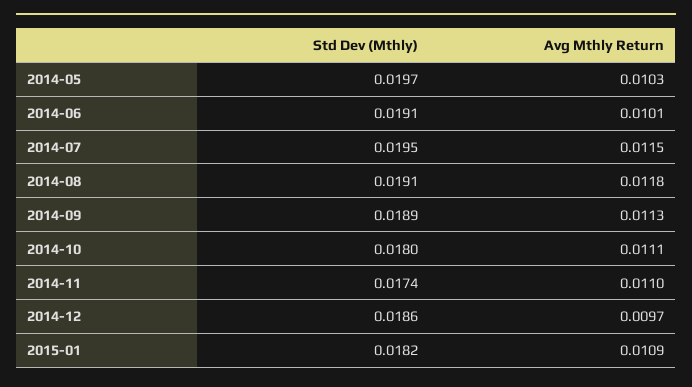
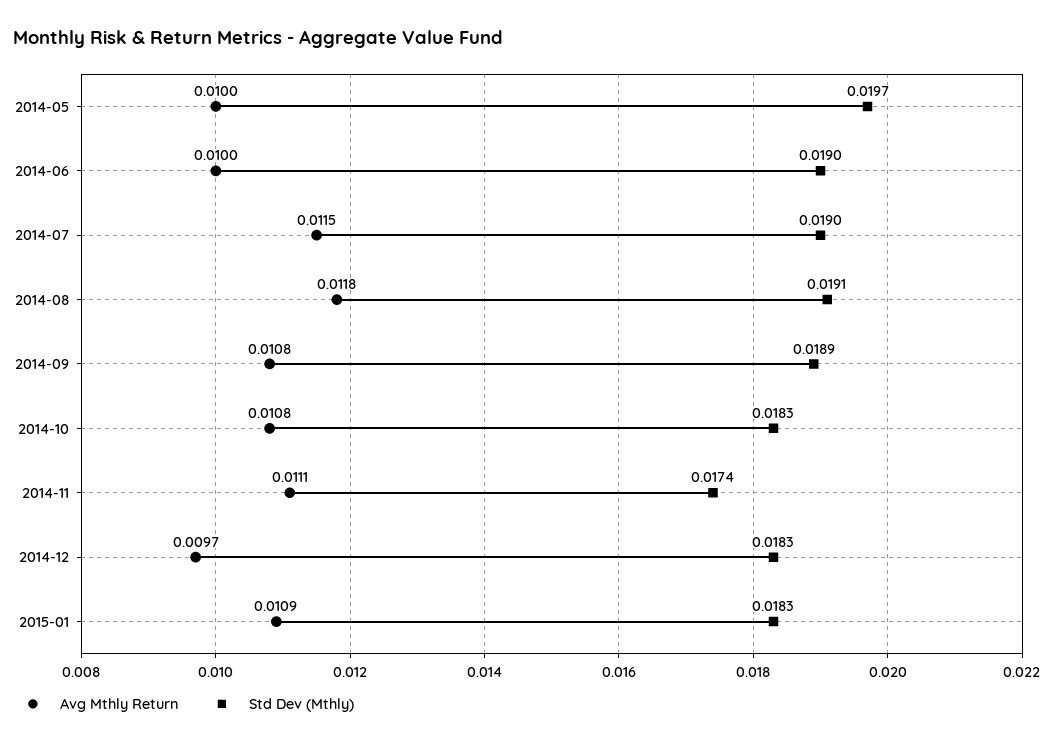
  {
    "Std Dev (Mthly)": {
      "2014-05": 0.0197,
-     "2014-06": 0.0191,
+     "2014-06": 0.019,
-     "2014-07": 0.0195,
+     "2014-07": 0.019,
      "2014-08": 0.0191,
      "2014-09": 0.0189,
-     "2014-10": 0.018,
+     "2014-10": 0.0183,
      "2014-11": 0.0174,
-     "2014-12": 0.0186,
+     "2014-12": 0.0183,
-     "2015-01": 0.0182
+     "2015-01": 0.0183
    },
    "Avg Mthly Return": {
-     "2014-05": 0.0103,
+     "2014-05": 0.01,
-     "2014-06": 0.0101,
+     "2014-06": 0.01,
      "2014-07": 0.0115,
      "2014-08": 0.0118,
-     "2014-09": 0.0113,
+     "2014-09": 0.0108,
-     "2014-10": 0.0111,
+     "2014-10": 0.0108,
-     "2014-11": 0.011,
+     "2014-11": 0.0111,
      "2014-12": 0.0097,
      "2015-01": 0.0109
    }
  }

